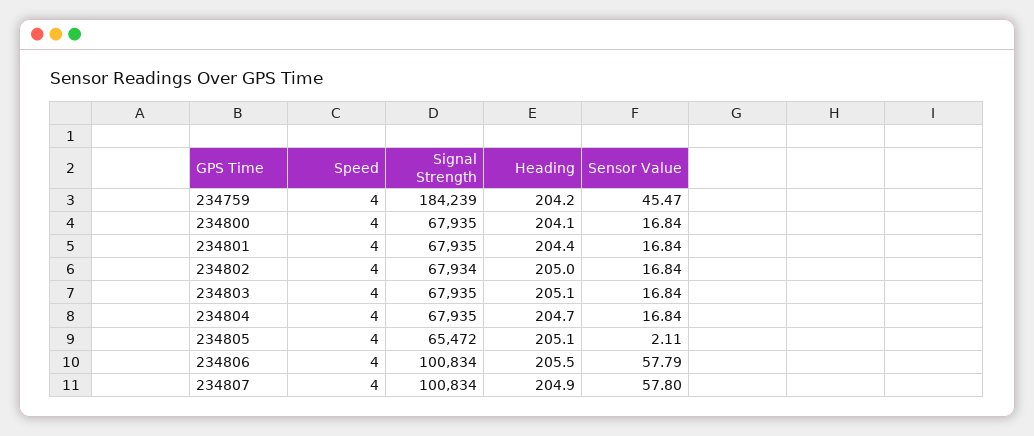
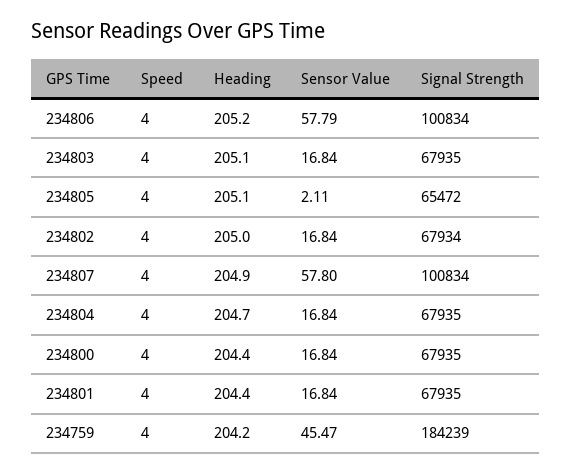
  {
    "Speed": {
      "234759": 4,
      "234800": 4,
      "234801": 4,
      "234802": 4,
      "234803": 4,
      "234804": 4,
      "234805": 4,
      "234806": 4,
      "234807": 4
    },
    "Signal Strength": {
      "234759": 184239,
      "234800": 67935,
      "234801": 67935,
      "234802": 67934,
      "234803": 67935,
      "234804": 67935,
      "234805": 65472,
      "234806": 100834,
      "234807": 100834
    },
    "Heading": {
      "234759": 204.2,
-     "234800": 204.1,
+     "234800": 204.4,
      "234801": 204.4,
      "234802": 205,
      "234803": 205.1,
      "234804": 204.7,
      "234805": 205.1,
-     "234806": 205.5,
+     "234806": 205.2,
      "234807": 204.9
    },
    "Sensor Value": {
      "234759": 45.47,
      "234800": 16.84,
      "234801": 16.84,
      "234802": 16.84,
      "234803": 16.84,
      "234804": 16.84,
      "234805": 2.11,
      "234806": 57.79,
      "234807": 57.8
    }
  }

